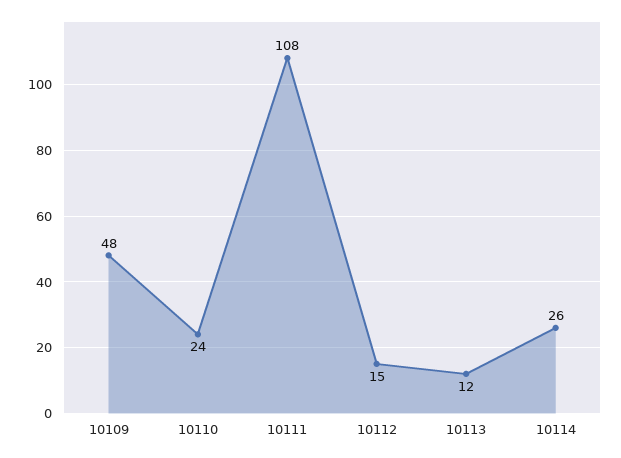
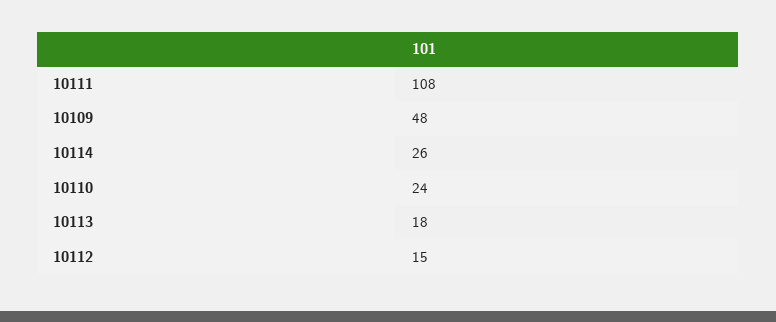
  {
    "10109": 48,
    "10110": 24,
    "10111": 108,
    "10112": 15,
-   "10113": 12,
+   "10113": 18,
    "10114": 26
  }

